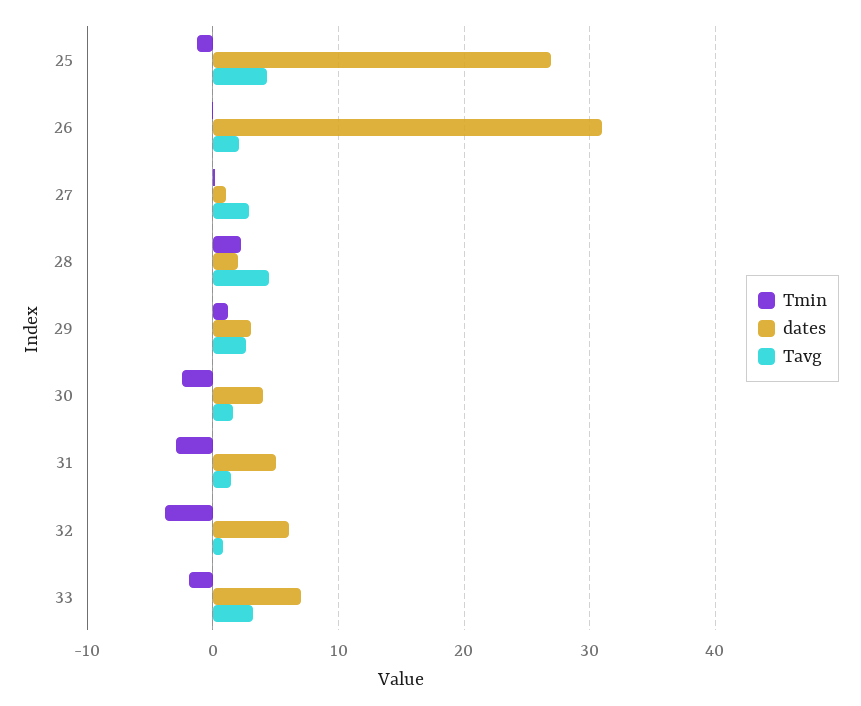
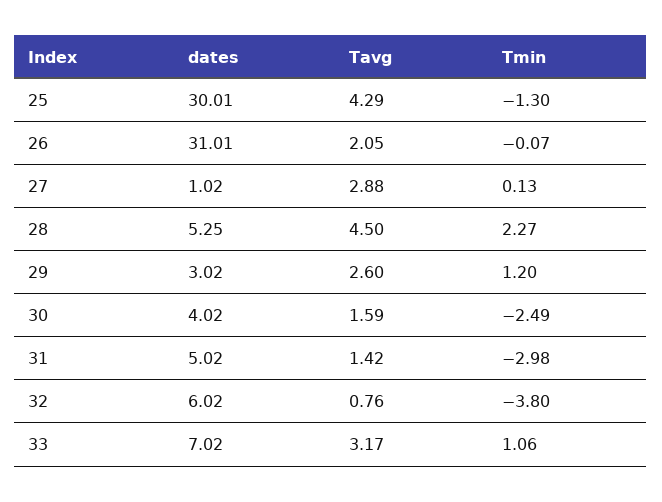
  {
    "Tmin": {
      "25": -1.3,
      "26": -0.07,
      "27": 0.13,
      "28": 2.27,
      "29": 1.2,
      "30": -2.49,
      "31": -2.98,
      "32": -3.8,
-     "33": -2
+     "33": 1.06
    },
    "dates": {
-     "25": 27,
+     "25": 30.01,
      "26": 31.01,
      "27": 1.02,
-     "28": 2,
+     "28": 5.25,
      "29": 3.02,
      "30": 4.02,
      "31": 5.02,
      "32": 6.02,
      "33": 7.02
    },
    "Tavg": {
      "25": 4.29,
      "26": 2.05,
      "27": 2.88,
      "28": 4.5,
      "29": 2.6,
      "30": 1.59,
      "31": 1.42,
      "32": 0.76,
      "33": 3.17
    }
  }

